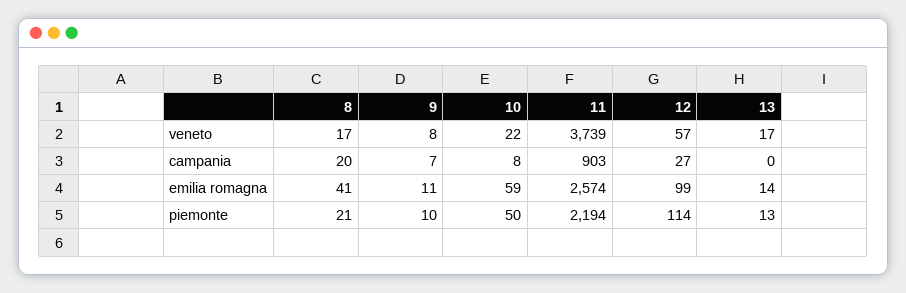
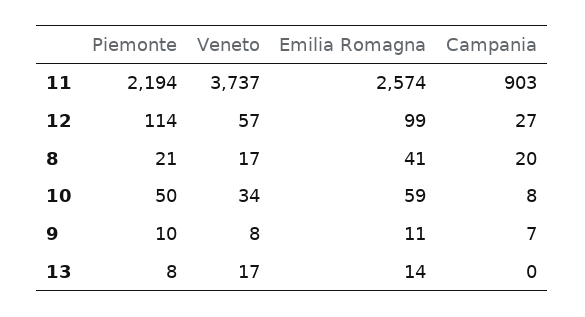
  {
    "8": {
      "veneto": 17,
      "campania": 20,
      "emilia romagna": 41,
      "piemonte": 21
    },
    "9": {
      "veneto": 8,
      "campania": 7,
      "emilia romagna": 11,
      "piemonte": 10
    },
    "10": {
-     "veneto": 22,
+     "veneto": 34,
      "campania": 8,
      "emilia romagna": 59,
      "piemonte": 50
    },
    "11": {
-     "veneto": 3739,
+     "veneto": 3737,
      "campania": 903,
      "emilia romagna": 2574,
      "piemonte": 2194
    },
    "12": {
      "veneto": 57,
      "campania": 27,
      "emilia romagna": 99,
      "piemonte": 114
    },
    "13": {
      "veneto": 17,
      "campania": 0,
      "emilia romagna": 14,
-     "piemonte": 13
+     "piemonte": 8
    }
  }

